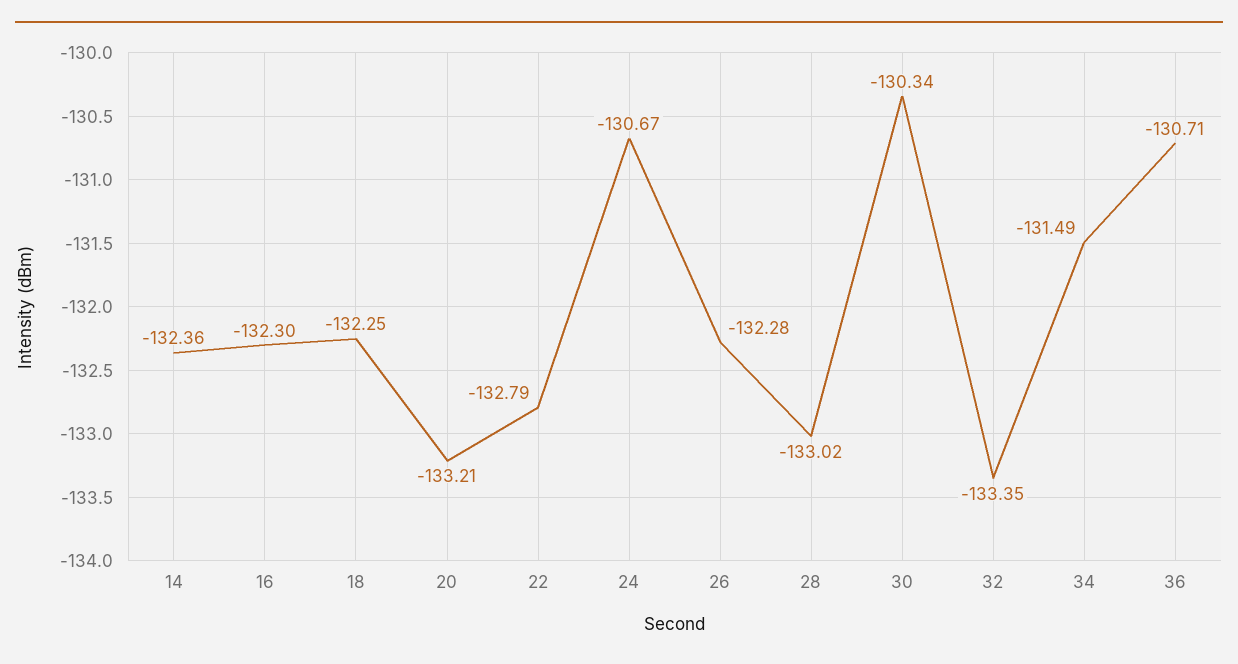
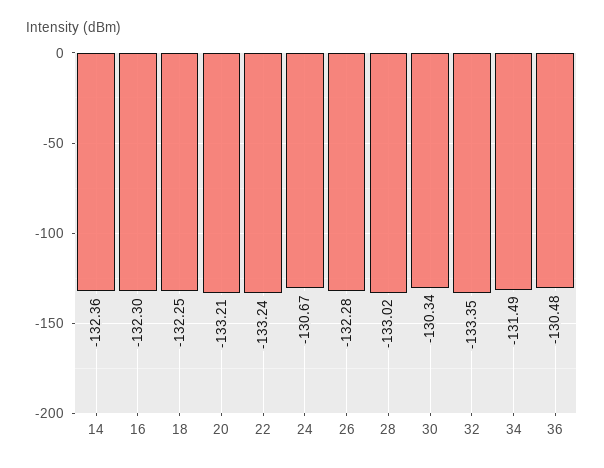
  {
    "14": -132.36,
    "16": -132.3,
    "18": -132.25,
    "20": -133.21,
-   "22": -132.79,
+   "22": -133.24,
    "24": -130.67,
    "26": -132.28,
    "28": -133.02,
    "30": -130.34,
    "32": -133.35,
    "34": -131.49,
-   "36": -130.71
+   "36": -130.48
  }

